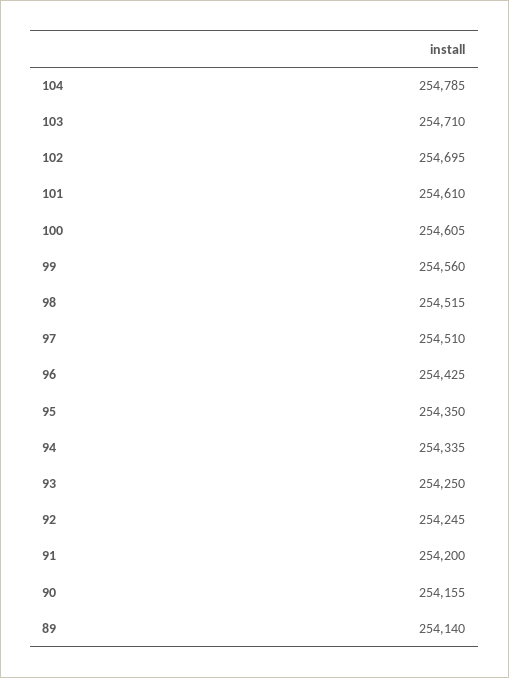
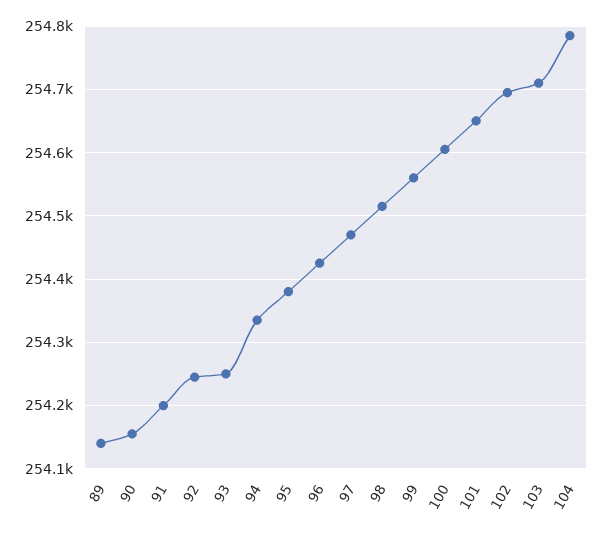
  {
    "104": 254785,
    "103": 254710,
    "102": 254695,
-   "101": 254610,
+   "101": 254650,
    "100": 254605,
    "99": 254560,
    "98": 254515,
-   "97": 254510,
+   "97": 254470,
    "96": 254425,
-   "95": 254350,
+   "95": 254380,
    "94": 254335,
    "93": 254250,
    "92": 254245,
    "91": 254200,
    "90": 254155,
    "89": 254140
  }

